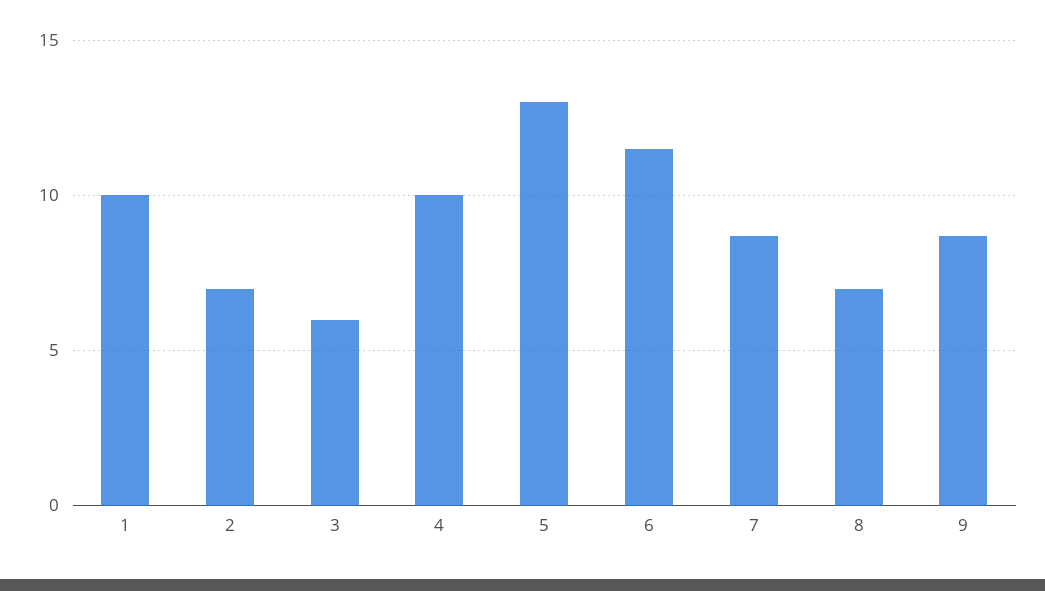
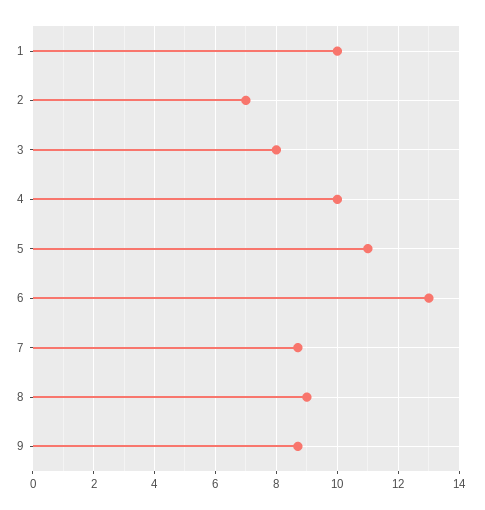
  {
    "1": 10,
    "2": 7,
-   "3": 6,
+   "3": 8,
    "4": 10,
-   "5": 13,
+   "5": 11,
-   "6": 11.5,
+   "6": 13,
    "7": 8.5,
-   "8": 7,
+   "8": 9,
    "9": 8.5
  }

